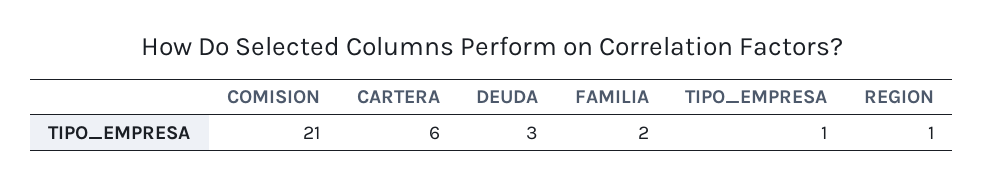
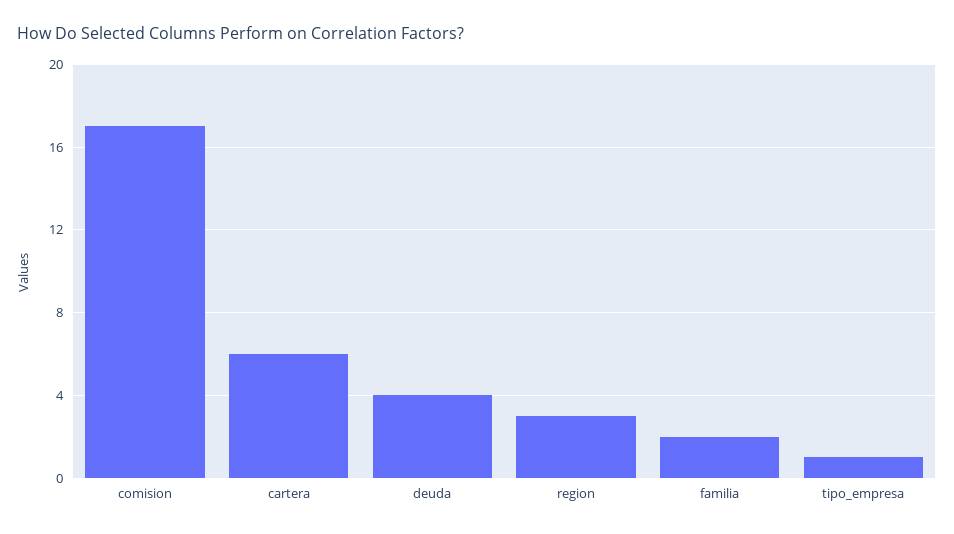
  {
-   "COMISION": 21,
+   "COMISION": 17,
    "CARTERA": 6,
-   "DEUDA": 3,
+   "DEUDA": 4,
    "FAMILIA": 2,
    "TIPO_EMPRESA": 1,
-   "REGION": 1
+   "REGION": 3
  }

